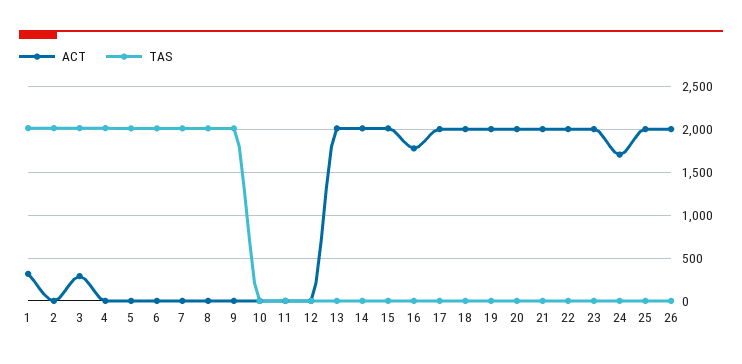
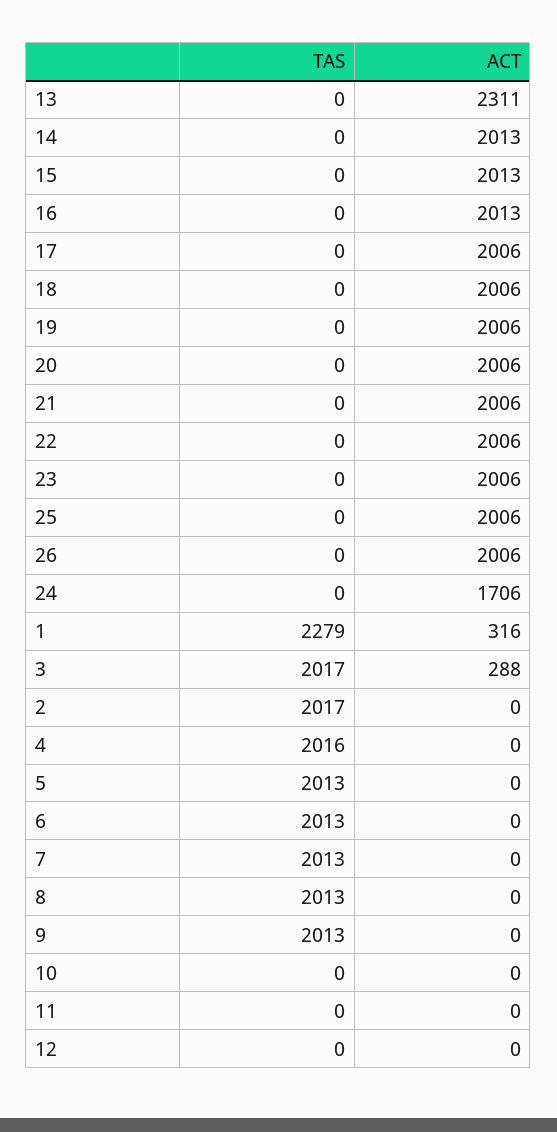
  {
    "ACT": {
      "1": 316,
      "2": 0,
      "3": 288,
      "4": 0,
      "5": 0,
      "6": 0,
      "7": 0,
      "8": 0,
      "9": 0,
      "10": 0,
      "11": 0,
      "12": 0,
-     "13": 2000,
+     "13": 2311,
      "14": 2013,
      "15": 2013,
-     "16": 1800,
+     "16": 2013,
      "17": 2006,
      "18": 2006,
      "19": 2006,
      "20": 2006,
      "21": 2006,
      "22": 2006,
      "23": 2006,
      "24": 1706,
      "25": 2006,
      "26": 2006
    },
    "TAS": {
-     "1": 2000,
+     "1": 2279,
      "2": 2017,
      "3": 2017,
      "4": 2016,
      "5": 2013,
      "6": 2013,
      "7": 2013,
      "8": 2013,
      "9": 2013,
      "10": 0,
      "11": 0,
      "12": 0,
      "13": 0,
      "14": 0,
      "15": 0,
      "16": 0,
      "17": 0,
      "18": 0,
      "19": 0,
      "20": 0,
      "21": 0,
      "22": 0,
      "23": 0,
      "24": 0,
      "25": 0,
      "26": 0
    }
  }

